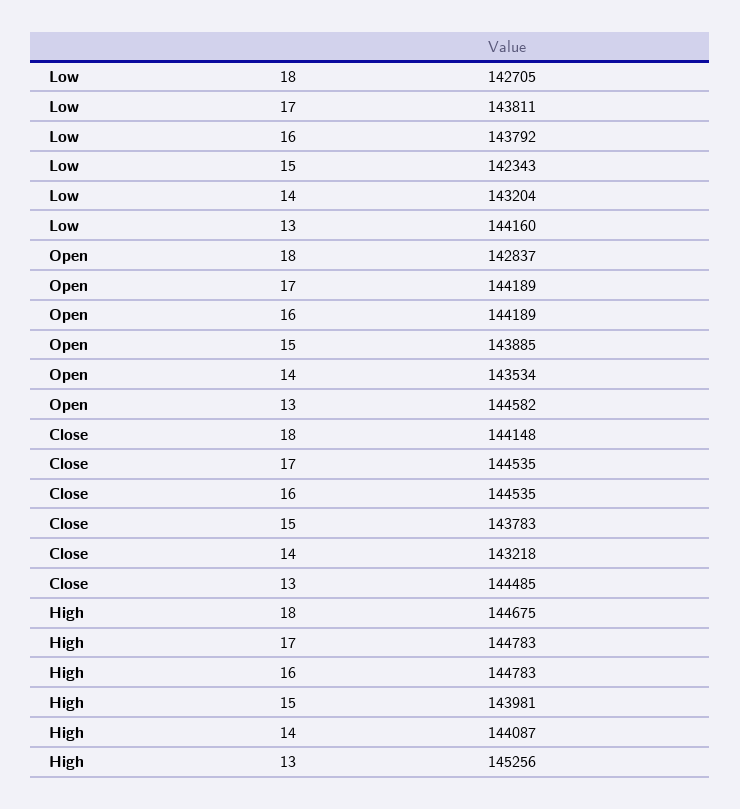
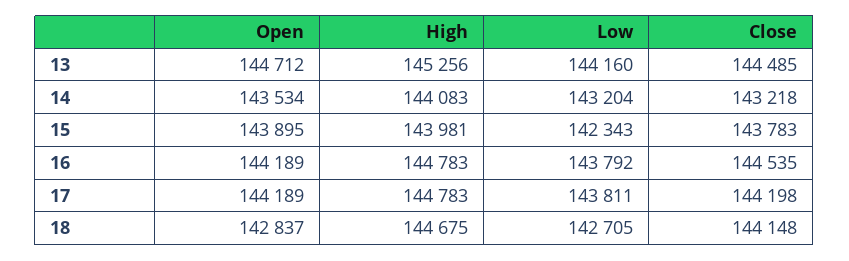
  {
    "Low": {
      "18": 142705,
      "17": 143811,
      "16": 143792,
      "15": 142343,
      "14": 143204,
      "13": 144160
    },
    "Open": {
      "18": 142837,
      "17": 144189,
      "16": 144189,
-     "15": 143885,
+     "15": 143895,
      "14": 143534,
-     "13": 144582
+     "13": 144712
    },
    "Close": {
      "18": 144148,
-     "17": 144535,
+     "17": 144198,
      "16": 144535,
      "15": 143783,
      "14": 143218,
      "13": 144485
    },
    "High": {
      "18": 144675,
      "17": 144783,
      "16": 144783,
      "15": 143981,
-     "14": 144087,
+     "14": 144083,
      "13": 145256
    }
  }

